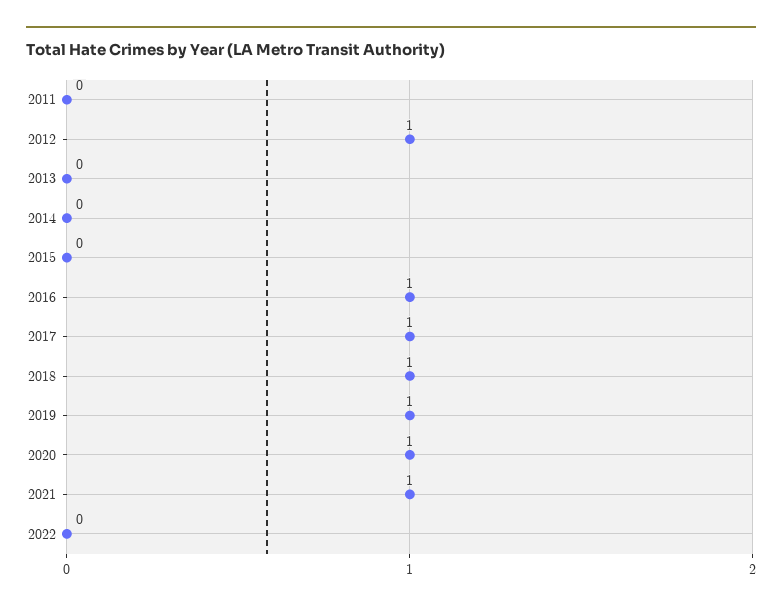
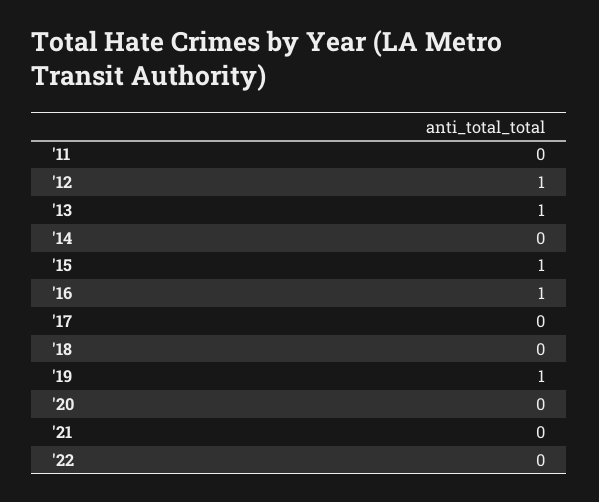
  {
    "2011": 0,
    "2012": 1,
-   "2013": 0,
+   "2013": 1,
    "2014": 0,
-   "2015": 0,
+   "2015": 1,
    "2016": 1,
-   "2017": 1,
+   "2017": 0,
-   "2018": 1,
+   "2018": 0,
    "2019": 1,
-   "2020": 1,
+   "2020": 0,
-   "2021": 1,
+   "2021": 0,
    "2022": 0
  }

